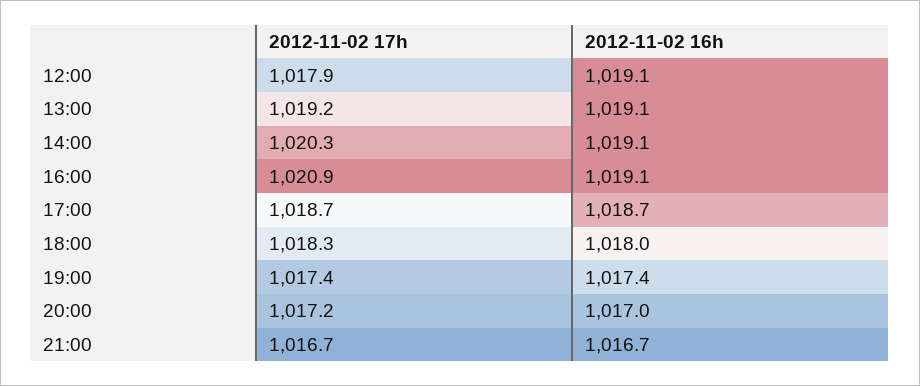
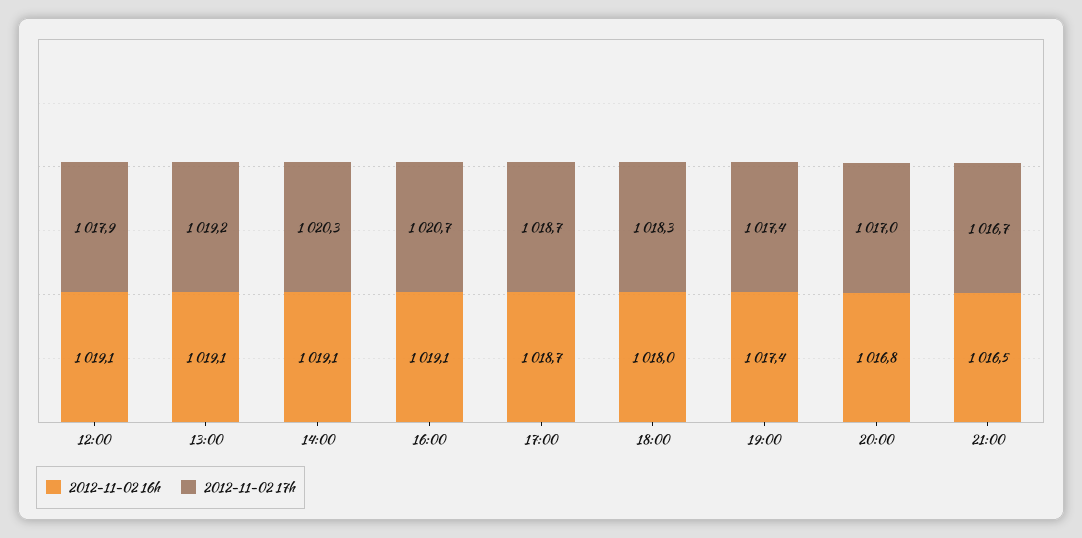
  {
    "2012-11-02 17h": {
      "12:00": 1017.9,
      "13:00": 1019.2,
      "14:00": 1020.3,
-     "16:00": 1020.9,
+     "16:00": 1020.7,
      "17:00": 1018.7,
      "18:00": 1018.3,
      "19:00": 1017.4,
-     "20:00": 1017.2,
+     "20:00": 1017,
      "21:00": 1016.7
    },
    "2012-11-02 16h": {
      "12:00": 1019.1,
      "13:00": 1019.1,
      "14:00": 1019.1,
      "16:00": 1019.1,
      "17:00": 1018.7,
      "18:00": 1018,
      "19:00": 1017.4,
-     "20:00": 1017,
+     "20:00": 1016.8,
-     "21:00": 1016.7
+     "21:00": 1016.5
    }
  }

